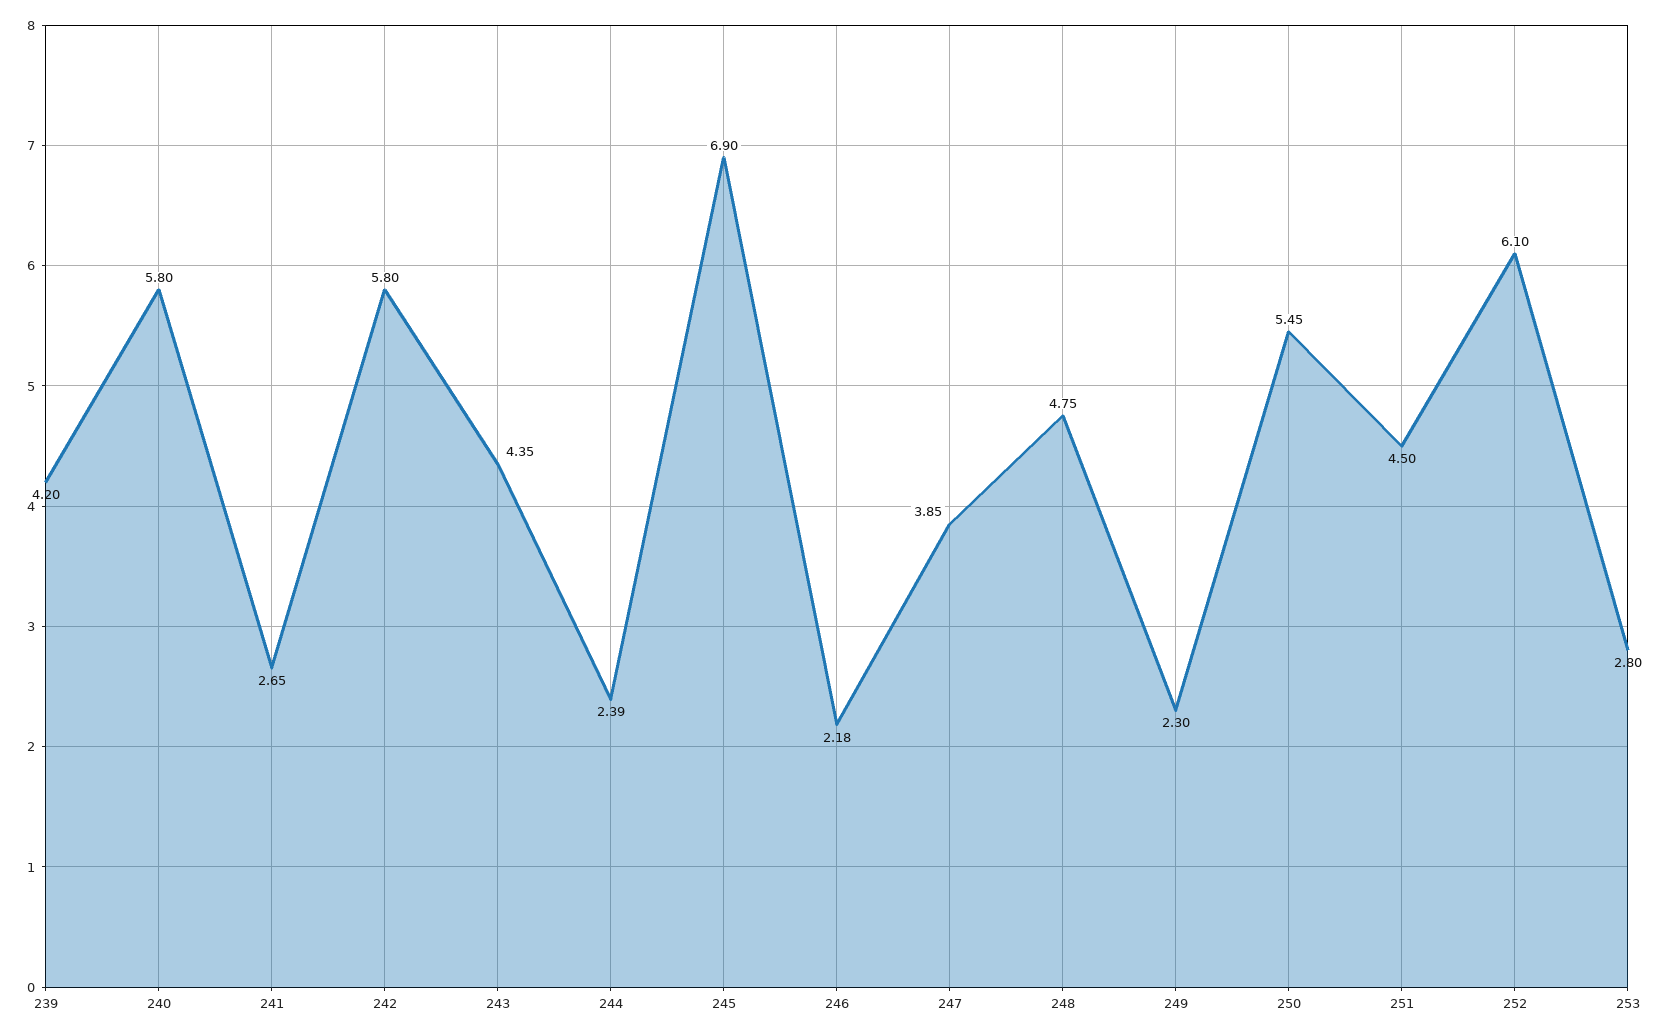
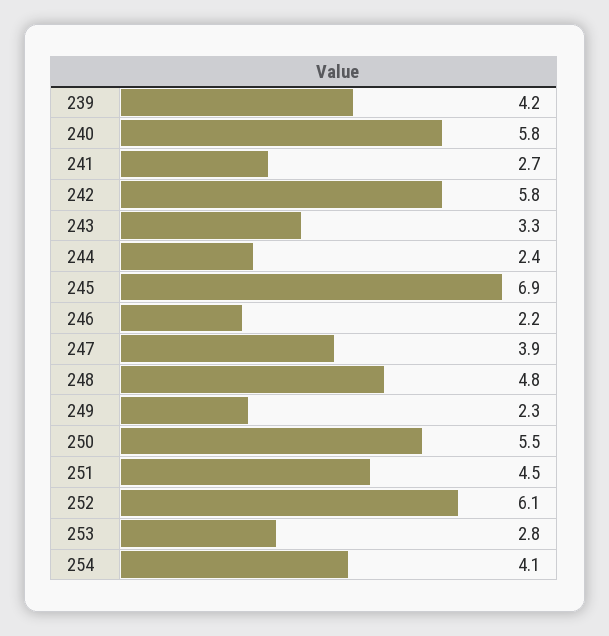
  {
    "239": 4.2,
    "240": 5.8,
    "241": 2.65,
    "242": 5.8,
-   "243": 4.35,
+   "243": 3.3,
    "244": 2.39,
    "245": 6.9,
    "246": 2.18,
    "247": 3.85,
    "248": 4.75,
    "249": 2.3,
    "250": 5.45,
    "251": 4.5,
    "252": 6.1,
-   "253": 2.8
+   "253": 2.8,
+   "254": 4.1
  }

